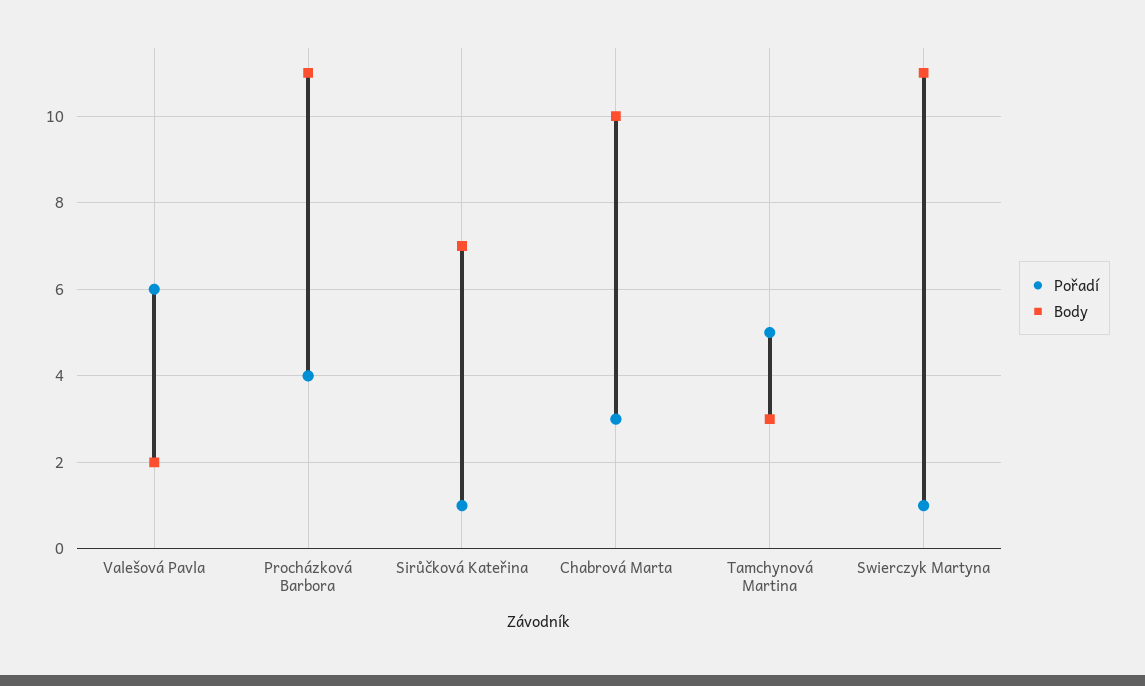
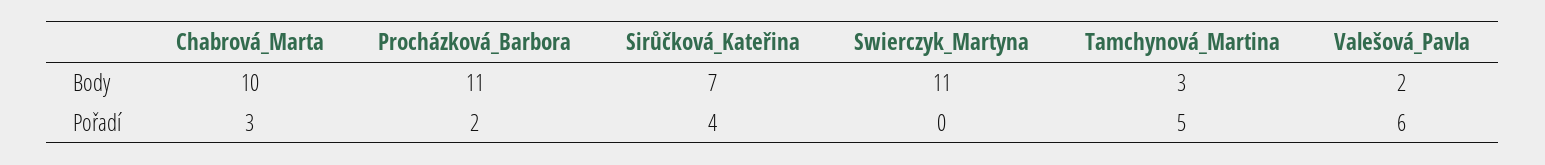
  {
    "Pořadí": {
      "Valešová Pavla": 6,
-     "Procházková Barbora": 4,
+     "Procházková Barbora": 2,
-     "Sirůčková Kateřina": 1,
+     "Sirůčková Kateřina": 4,
      "Chabrová Marta": 3,
      "Tamchynová Martina": 5,
-     "Swierczyk Martyna": 1
+     "Swierczyk Martyna": 0
    },
    "Body": {
      "Valešová Pavla": 2,
      "Procházková Barbora": 11,
      "Sirůčková Kateřina": 7,
      "Chabrová Marta": 10,
      "Tamchynová Martina": 3,
      "Swierczyk Martyna": 11
    }
  }

